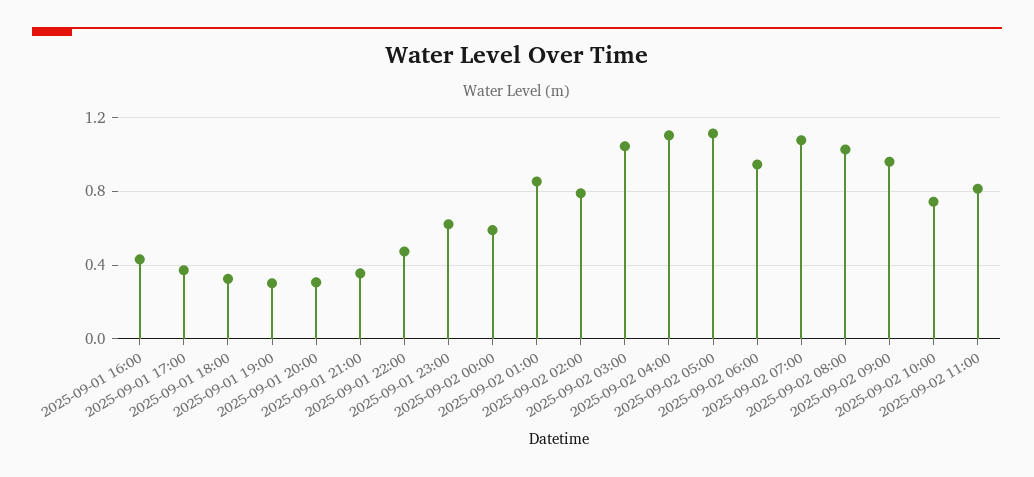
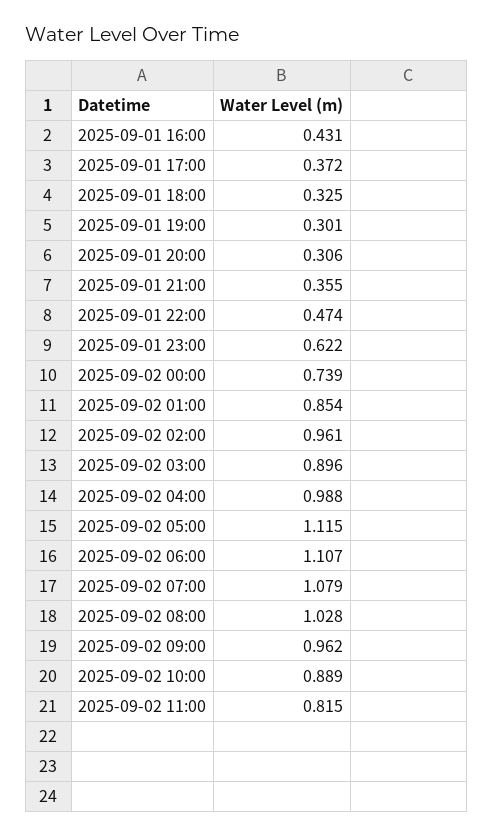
  {
    "2025-09-01 16:00": 0.431,
    "2025-09-01 17:00": 0.372,
    "2025-09-01 18:00": 0.325,
    "2025-09-01 19:00": 0.301,
    "2025-09-01 20:00": 0.306,
    "2025-09-01 21:00": 0.355,
    "2025-09-01 22:00": 0.474,
    "2025-09-01 23:00": 0.622,
-   "2025-09-02 00:00": 0.6,
+   "2025-09-02 00:00": 0.739,
    "2025-09-02 01:00": 0.854,
-   "2025-09-02 02:00": 0.8,
+   "2025-09-02 02:00": 0.961,
-   "2025-09-02 03:00": 1.05,
+   "2025-09-02 03:00": 0.896,
-   "2025-09-02 04:00": 1.1,
+   "2025-09-02 04:00": 0.988,
    "2025-09-02 05:00": 1.115,
-   "2025-09-02 06:00": 0.95,
+   "2025-09-02 06:00": 1.107,
    "2025-09-02 07:00": 1.079,
    "2025-09-02 08:00": 1.028,
    "2025-09-02 09:00": 0.962,
-   "2025-09-02 10:00": 0.75,
+   "2025-09-02 10:00": 0.889,
    "2025-09-02 11:00": 0.815
  }

